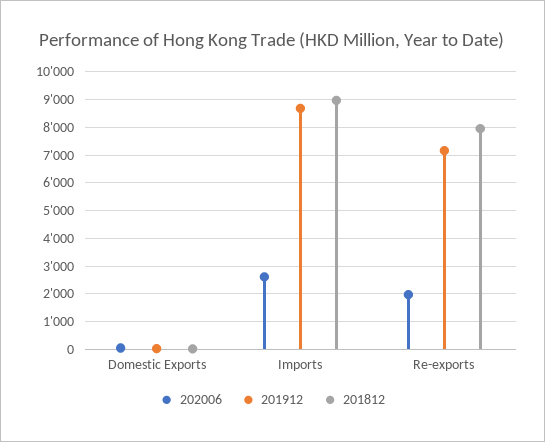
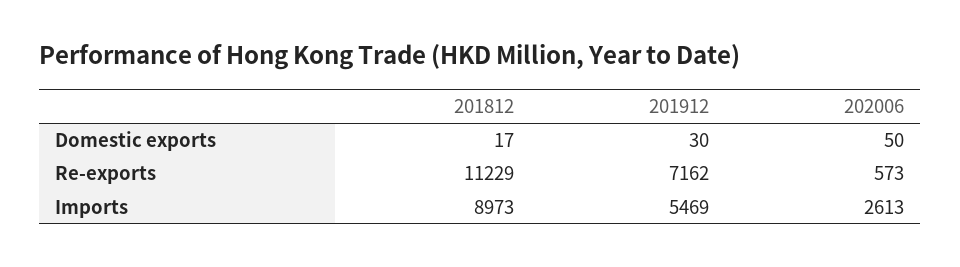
  {
    "202006": {
      "Domestic Exports": 50,
      "Imports": 2613,
-     "Re-exports": 2000
+     "Re-exports": 573
    },
    "201912": {
      "Domestic Exports": 30,
-     "Imports": 8750,
+     "Imports": 5469,
      "Re-exports": 7162
    },
    "201812": {
      "Domestic Exports": 17,
      "Imports": 8973,
-     "Re-exports": 8000
+     "Re-exports": 11229
    }
  }

